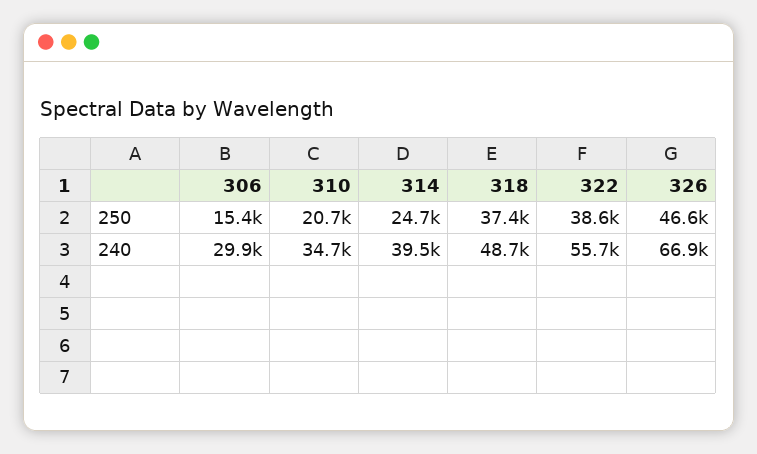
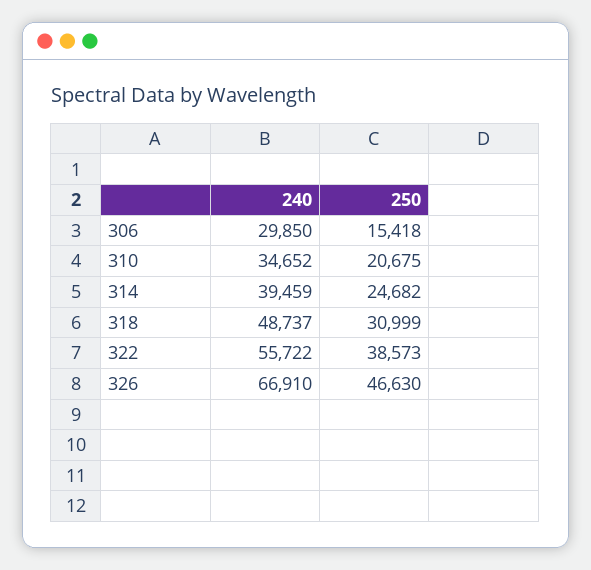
  {
    "306": {
      "250": 15418,
      "240": 29850
    },
    "310": {
      "250": 20675,
      "240": 34652
    },
    "314": {
      "250": 24682,
      "240": 39459
    },
    "318": {
-     "250": 37400,
+     "250": 30999,
      "240": 48737
    },
    "322": {
      "250": 38573,
      "240": 55722
    },
    "326": {
      "250": 46630,
      "240": 66910
    }
  }

